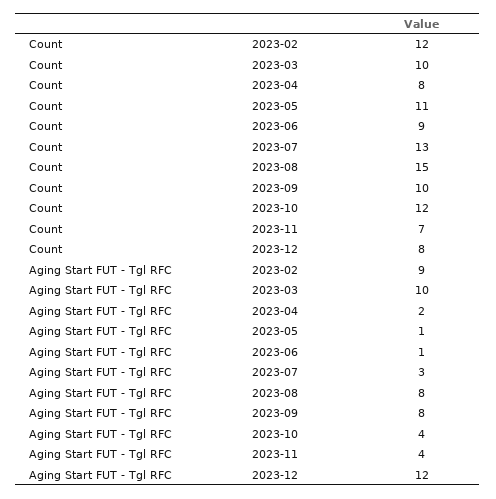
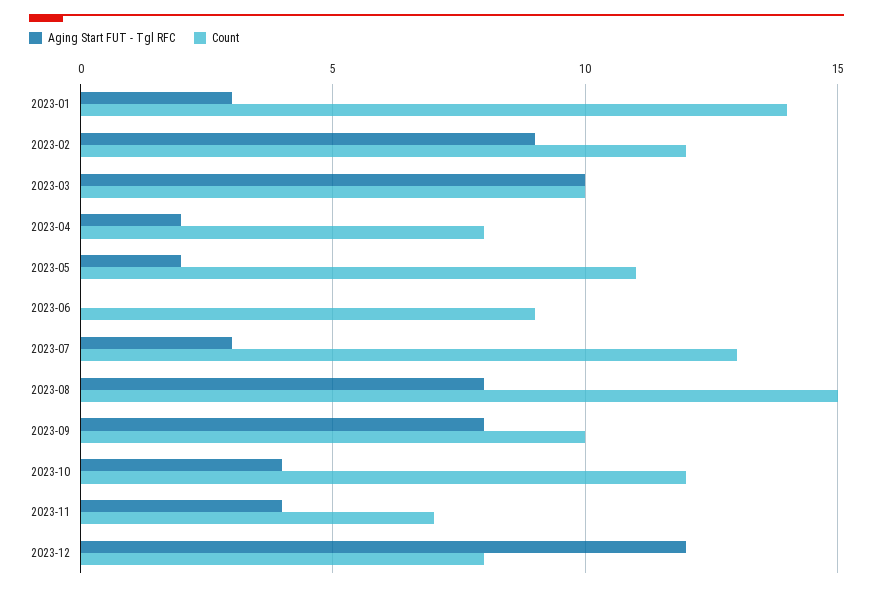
  {
    "Count": {
      "2023-02": 12,
      "2023-03": 10,
      "2023-04": 8,
      "2023-05": 11,
      "2023-06": 9,
      "2023-07": 13,
      "2023-08": 15,
      "2023-09": 10,
      "2023-10": 12,
      "2023-11": 7,
-     "2023-12": 8
+     "2023-12": 8,
+     "2023-01": 14
    },
    "Aging Start FUT - Tgl RFC": {
      "2023-02": 9,
      "2023-03": 10,
      "2023-04": 2,
-     "2023-05": 1,
+     "2023-05": 2,
-     "2023-06": 1,
+     "2023-06": 0,
      "2023-07": 3,
      "2023-08": 8,
      "2023-09": 8,
      "2023-10": 4,
      "2023-11": 4,
-     "2023-12": 12
+     "2023-12": 12,
+     "2023-01": 3
    }
  }

